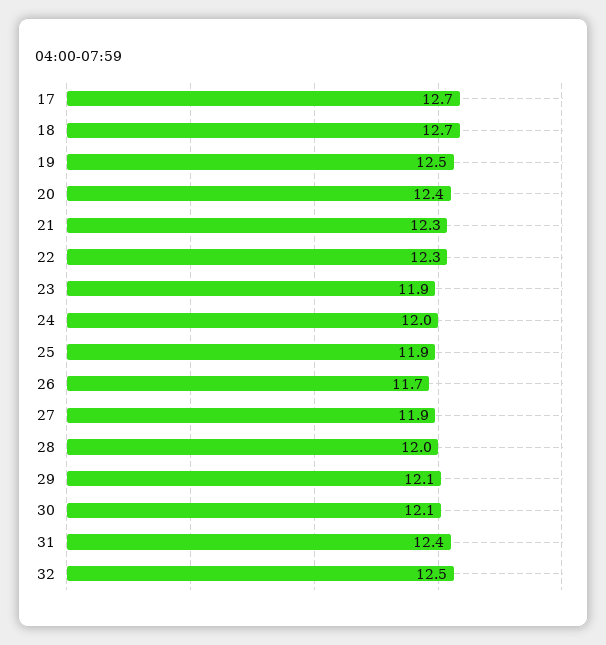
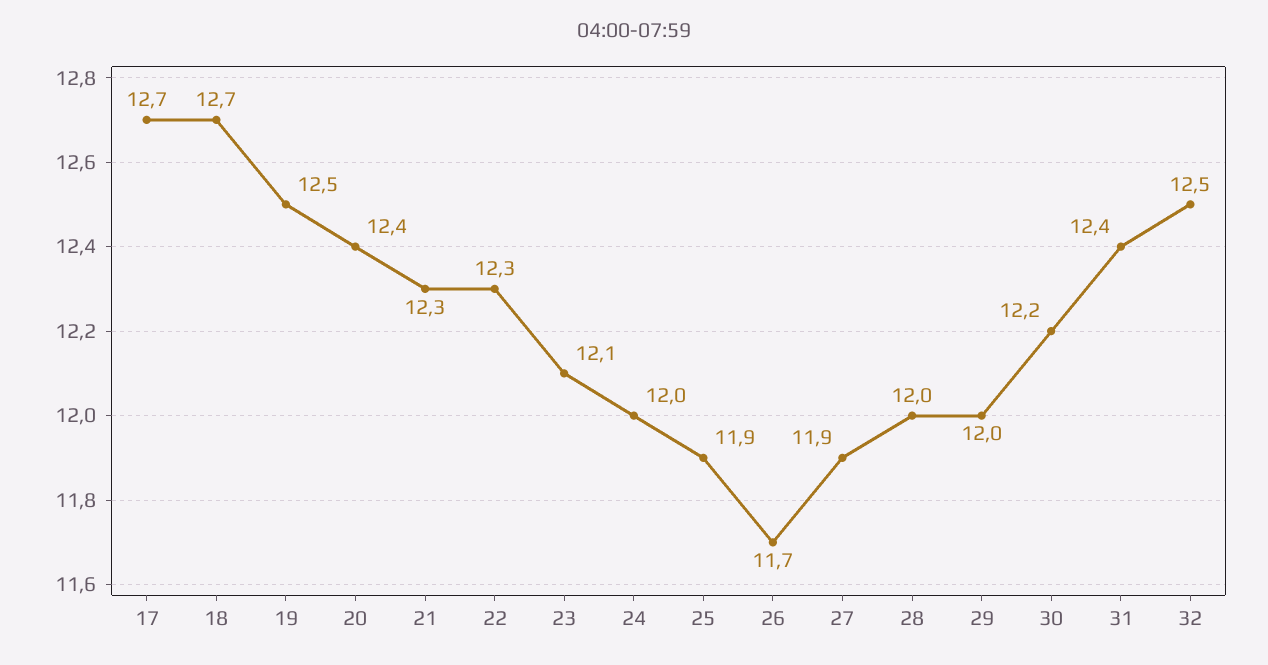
  {
    "17": 12.7,
    "18": 12.7,
    "19": 12.5,
    "20": 12.4,
    "21": 12.3,
    "22": 12.3,
-   "23": 11.9,
+   "23": 12.1,
    "24": 12,
    "25": 11.9,
    "26": 11.7,
    "27": 11.9,
    "28": 12,
-   "29": 12.1,
+   "29": 12,
-   "30": 12.1,
+   "30": 12.2,
    "31": 12.4,
    "32": 12.5
  }

